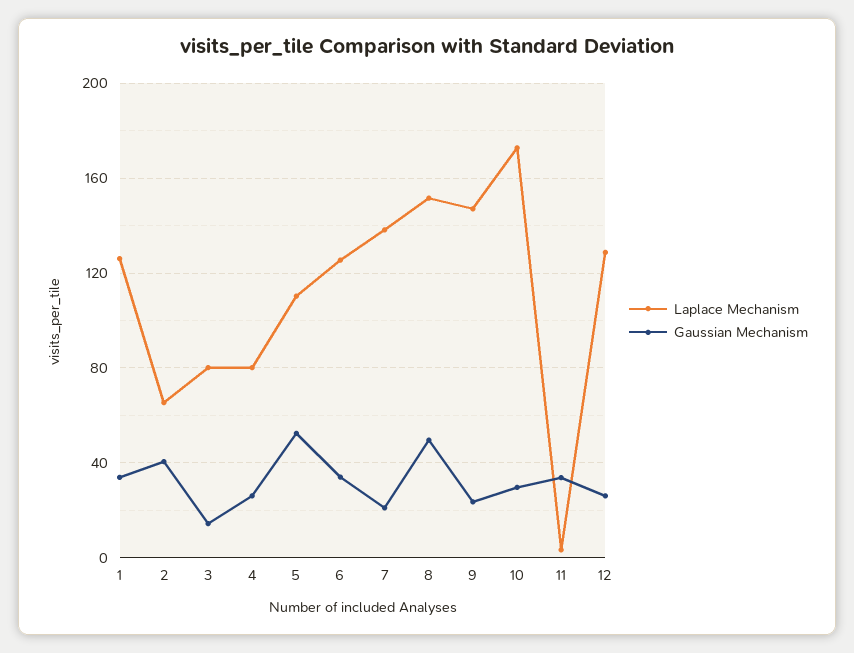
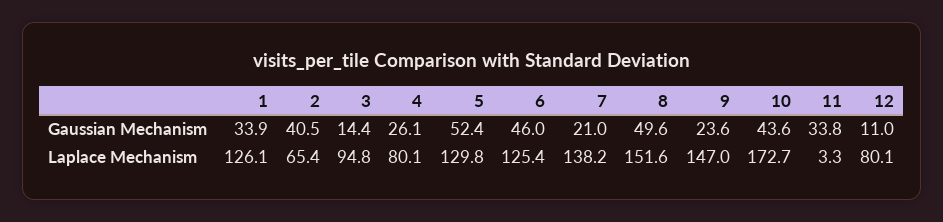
  {
    "Laplace Mechanism": {
      "1": 126.1,
      "2": 65.4,
-     "3": 80,
+     "3": 94.8,
      "4": 80.1,
-     "5": 110,
+     "5": 129.8,
      "6": 125.4,
      "7": 138.2,
      "8": 151.6,
      "9": 147,
      "10": 172.7,
      "11": 3.3,
-     "12": 130
+     "12": 80.1
    },
    "Gaussian Mechanism": {
      "1": 33.9,
      "2": 40.5,
      "3": 14.4,
      "4": 26.1,
      "5": 52.4,
-     "6": 35,
+     "6": 46,
      "7": 21,
      "8": 49.6,
      "9": 23.6,
-     "10": 30,
+     "10": 43.6,
      "11": 33.8,
-     "12": 25
+     "12": 11
    }
  }

